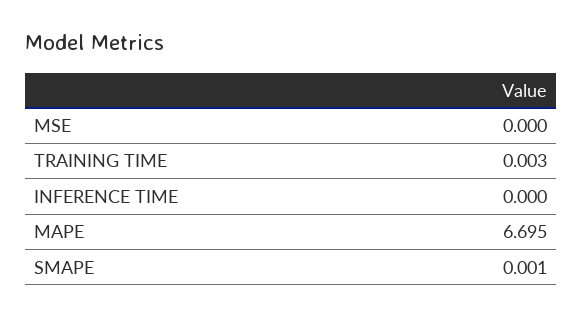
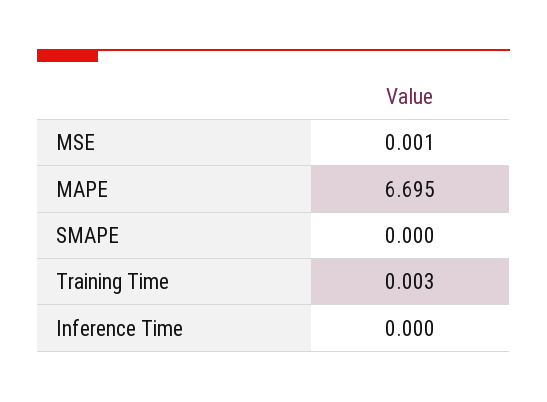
  {
-   "MSE": 0,
+   "MSE": 0.001,
    "TRAINING TIME": 0.003,
    "INFERENCE TIME": 0,
    "MAPE": 6.695,
-   "SMAPE": 0.001
+   "SMAPE": 0
  }

